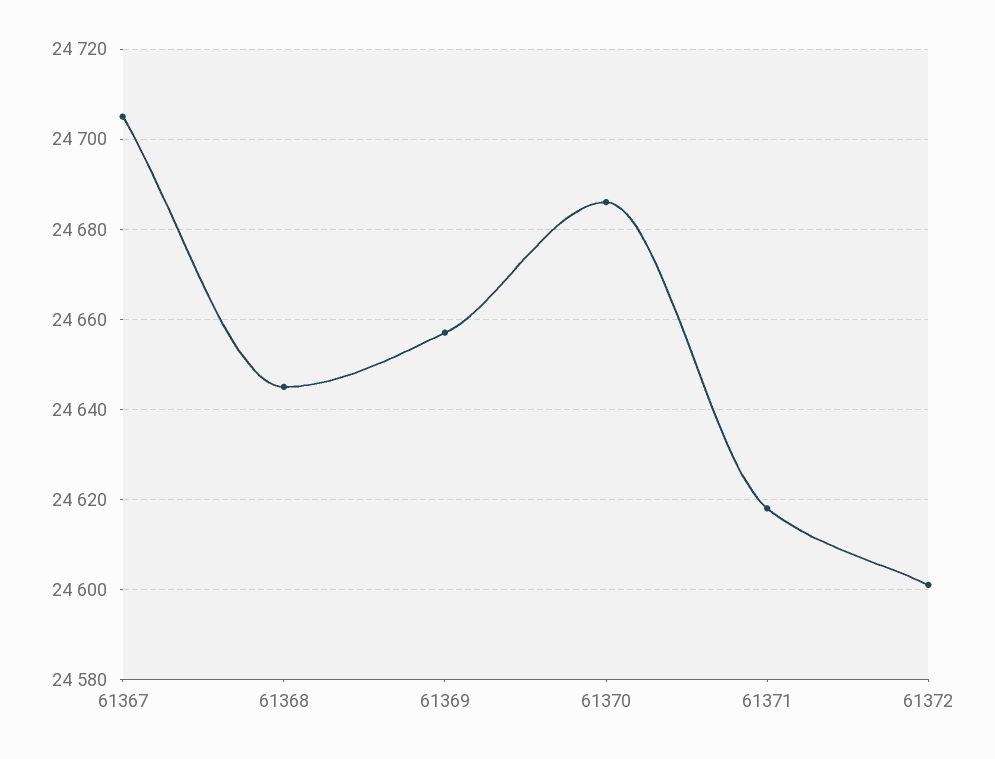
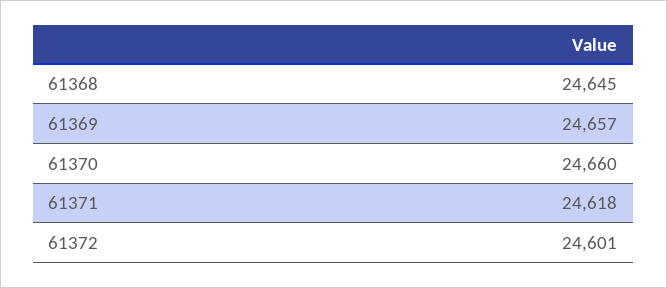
  {
-   "61367": 24705,
    "61368": 24645,
    "61369": 24657,
-   "61370": 24685,
+   "61370": 24660,
    "61371": 24618,
    "61372": 24601
  }

